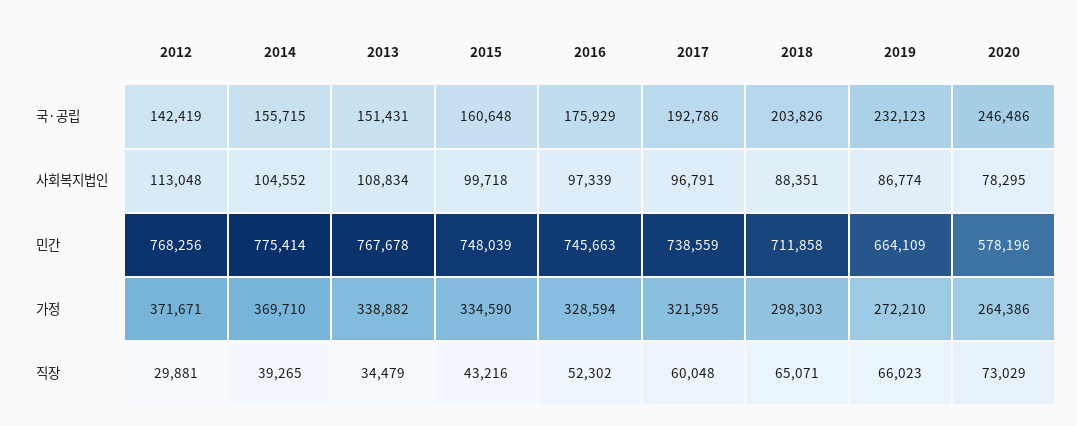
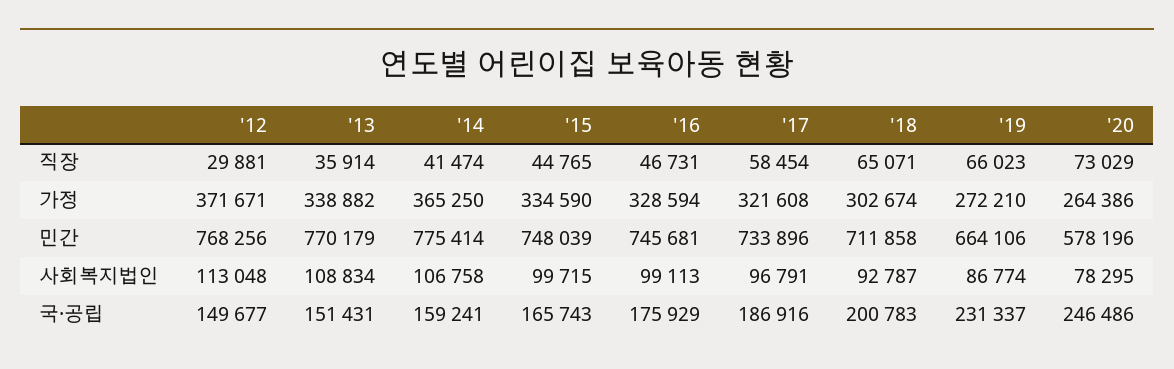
  {
    "2012": {
-     "국·공립": 142419,
+     "국·공립": 149677,
      "사회복지법인": 113048,
      "민간": 768256,
      "가정": 371671,
      "직장": 29881
    },
    "2014": {
-     "국·공립": 155715,
+     "국·공립": 159241,
-     "사회복지법인": 104552,
+     "사회복지법인": 106758,
      "민간": 775414,
-     "가정": 369710,
+     "가정": 365250,
-     "직장": 39265
+     "직장": 41474
    },
    "2013": {
      "국·공립": 151431,
      "사회복지법인": 108834,
-     "민간": 767678,
+     "민간": 770179,
      "가정": 338882,
-     "직장": 34479
+     "직장": 35914
    },
    "2015": {
-     "국·공립": 160648,
+     "국·공립": 165743,
-     "사회복지법인": 99718,
+     "사회복지법인": 99715,
      "민간": 748039,
      "가정": 334590,
-     "직장": 43216
+     "직장": 44765
    },
    "2016": {
      "국·공립": 175929,
-     "사회복지법인": 97339,
+     "사회복지법인": 99113,
-     "민간": 745663,
+     "민간": 745681,
      "가정": 328594,
-     "직장": 52302
+     "직장": 46731
    },
    "2017": {
-     "국·공립": 192786,
+     "국·공립": 186916,
      "사회복지법인": 96791,
-     "민간": 738559,
+     "민간": 733896,
-     "가정": 321595,
+     "가정": 321608,
-     "직장": 60048
+     "직장": 58454
    },
    "2018": {
-     "국·공립": 203826,
+     "국·공립": 200783,
-     "사회복지법인": 88351,
+     "사회복지법인": 92787,
      "민간": 711858,
-     "가정": 298303,
+     "가정": 302674,
      "직장": 65071
    },
    "2019": {
-     "국·공립": 232123,
+     "국·공립": 231337,
      "사회복지법인": 86774,
-     "민간": 664109,
+     "민간": 664106,
      "가정": 272210,
      "직장": 66023
    },
    "2020": {
      "국·공립": 246486,
      "사회복지법인": 78295,
      "민간": 578196,
      "가정": 264386,
      "직장": 73029
    }
  }

